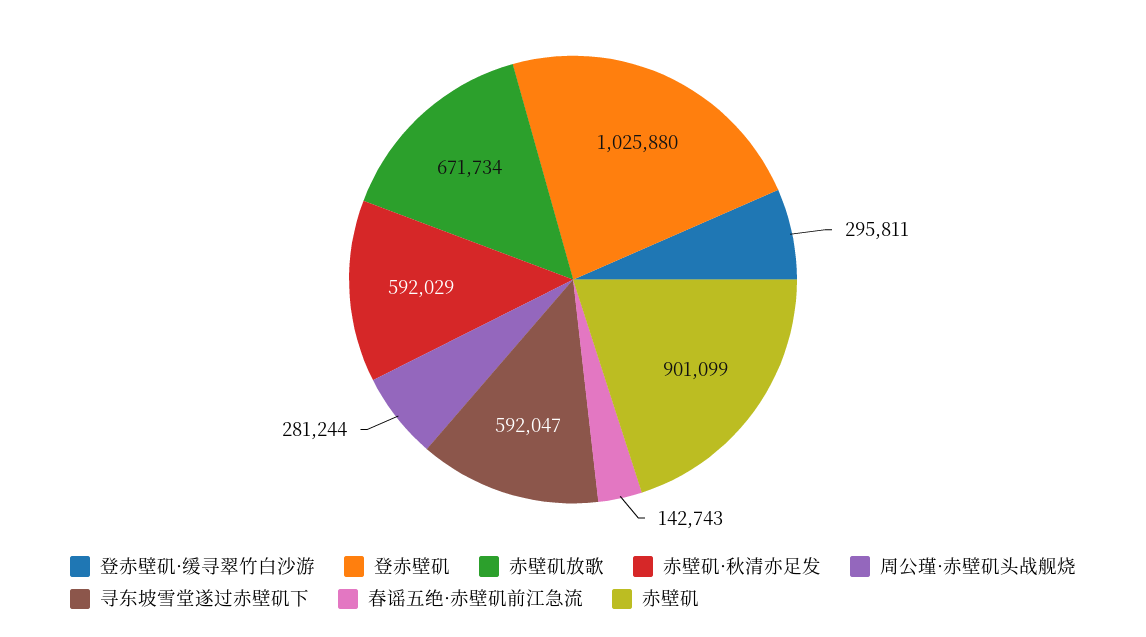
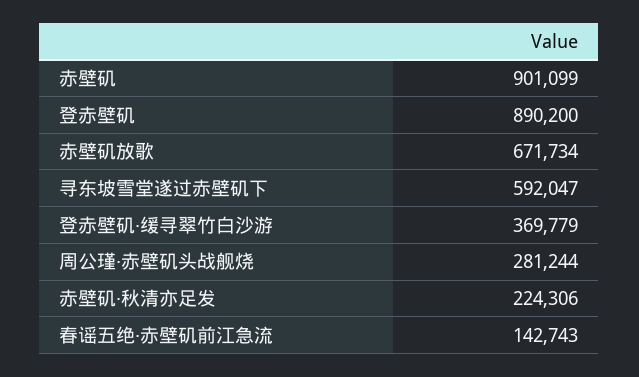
  {
-   "登赤壁矶·缓寻翠竹白沙游": 295811,
+   "登赤壁矶·缓寻翠竹白沙游": 369779,
-   "登赤壁矶": 1025880,
+   "登赤壁矶": 890200,
    "赤壁矶放歌": 671734,
-   "赤壁矶·秋清亦足发": 592029,
+   "赤壁矶·秋清亦足发": 224306,
    "周公瑾·赤壁矶头战舰烧": 281244,
    "寻东坡雪堂遂过赤壁矶下": 592047,
    "春谣五绝·赤壁矶前江急流": 142743,
    "赤壁矶": 901099
  }

